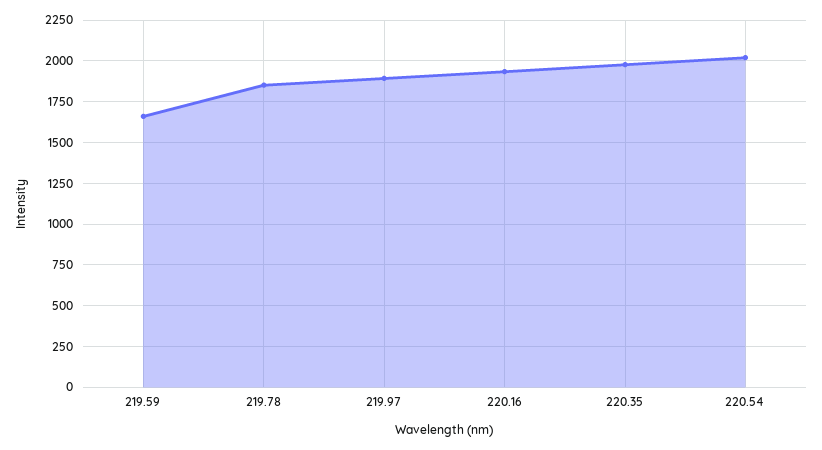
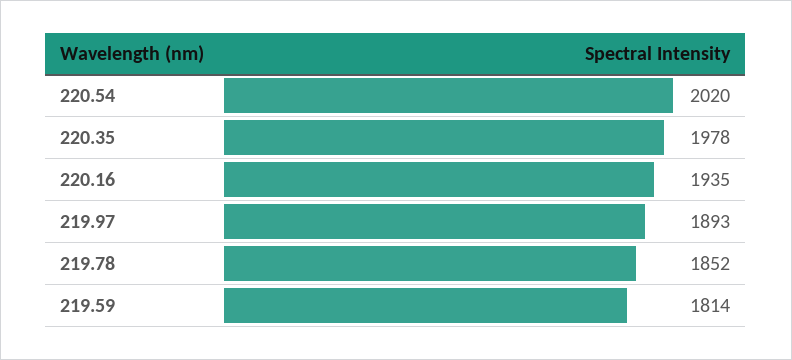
  {
-   "219.59": 1650,
+   "219.59": 1814,
    "219.78": 1852,
    "219.97": 1893,
    "220.16": 1935,
    "220.35": 1978,
    "220.54": 2020
  }

